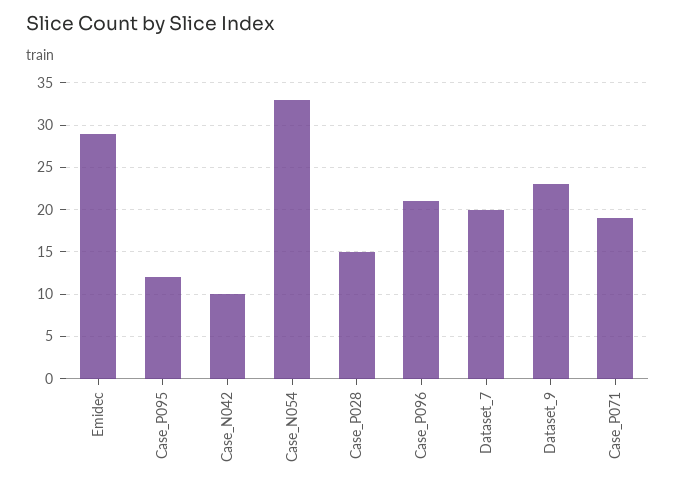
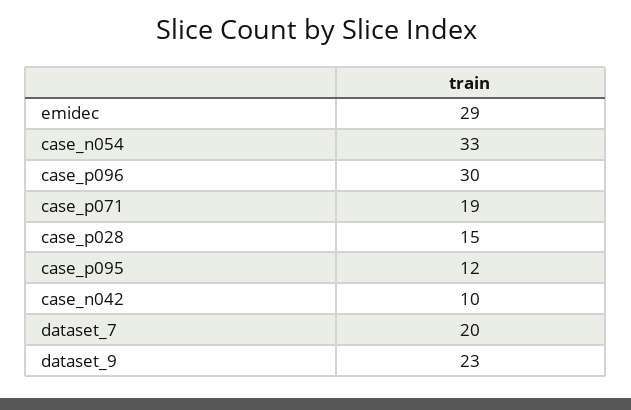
  {
    "Emidec": 29,
    "Case_P095": 12,
    "Case_N042": 10,
    "Case_N054": 33,
    "Case_P028": 15,
-   "Case_P096": 21,
+   "Case_P096": 30,
    "Dataset_7": 20,
    "Dataset_9": 23,
    "Case_P071": 19
  }

